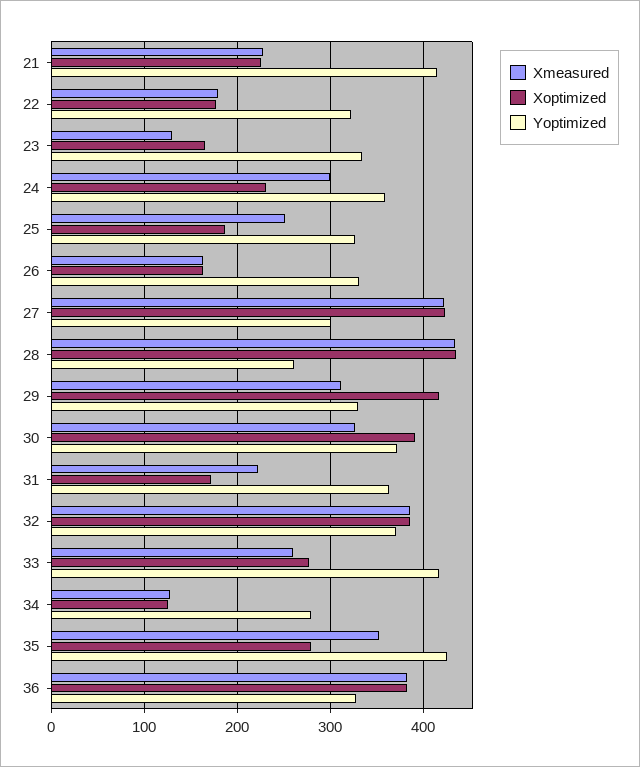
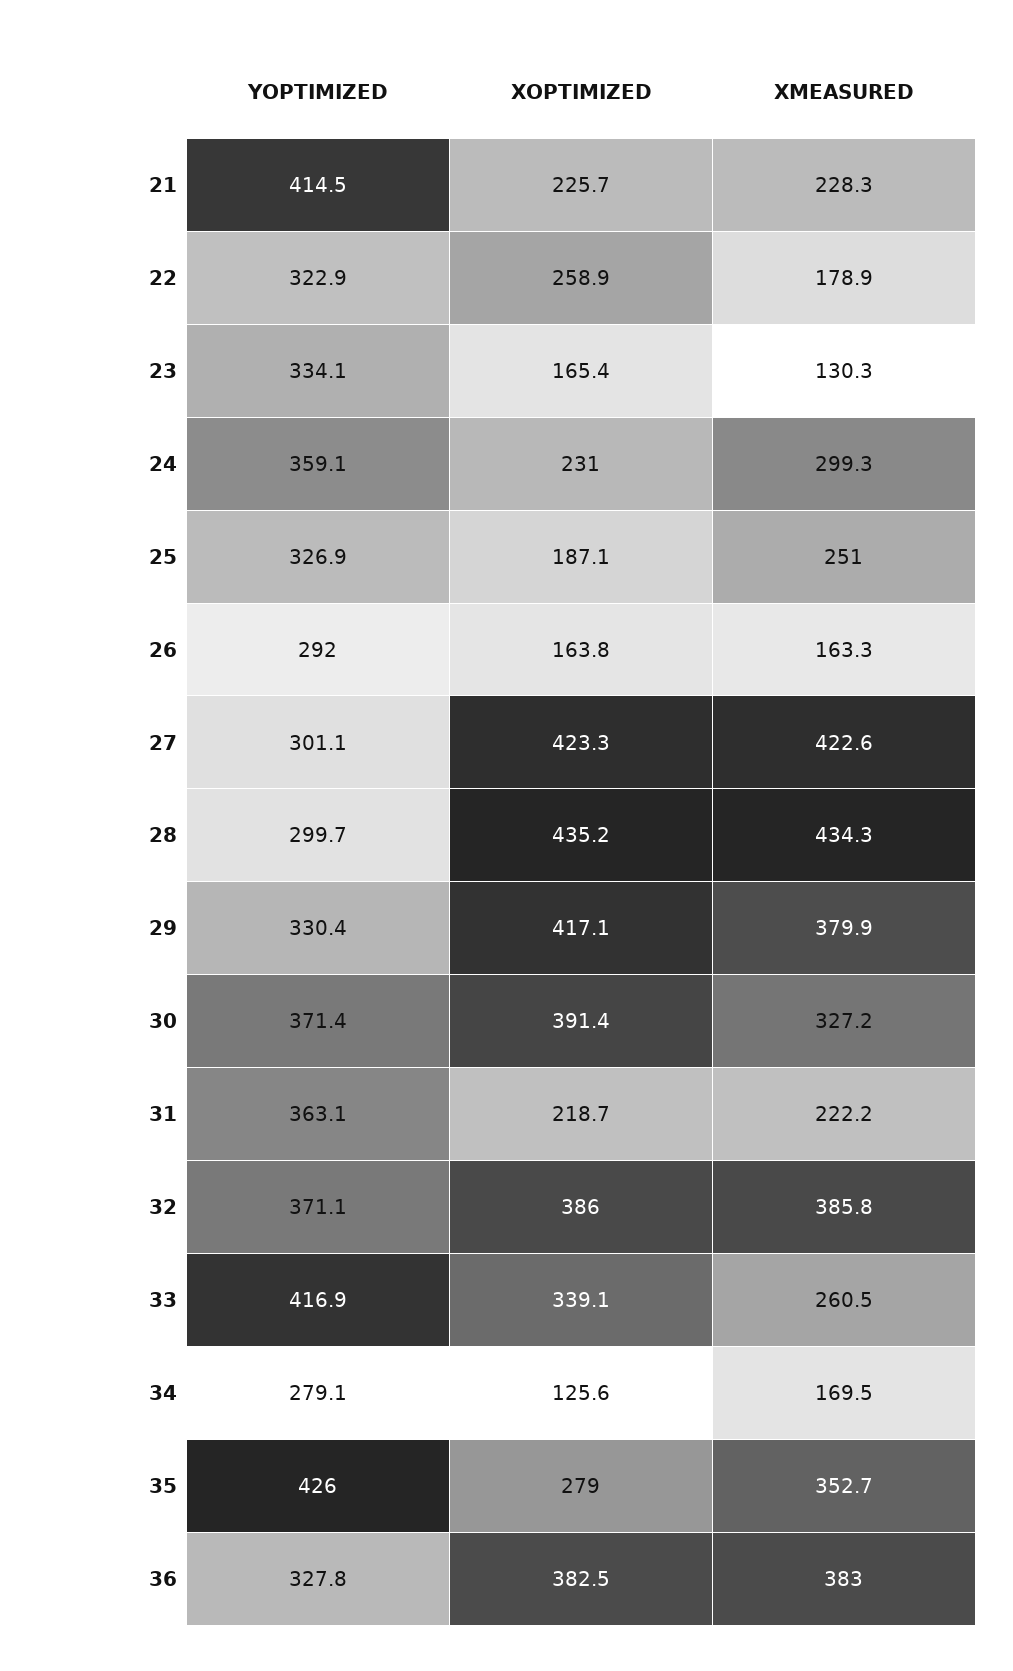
  {
    "Xmeasured": {
      "21": 228.3,
      "22": 178.9,
      "23": 130.3,
      "24": 299.3,
      "25": 251,
      "26": 163.3,
      "27": 422.6,
      "28": 434.3,
-     "29": 310,
+     "29": 379.9,
      "30": 327.2,
      "31": 222.2,
      "32": 385.8,
      "33": 260.5,
-     "34": 130,
+     "34": 169.5,
      "35": 352.7,
      "36": 383
    },
    "Xoptimized": {
      "21": 225.7,
-     "22": 180,
+     "22": 258.9,
      "23": 165.4,
      "24": 231,
      "25": 187.1,
      "26": 163.8,
      "27": 423.3,
      "28": 435.2,
      "29": 417.1,
      "30": 391.4,
-     "31": 170,
+     "31": 218.7,
      "32": 386,
-     "33": 280,
+     "33": 339.1,
      "34": 125.6,
      "35": 279,
      "36": 382.5
    },
    "Yoptimized": {
      "21": 414.5,
      "22": 322.9,
      "23": 334.1,
      "24": 359.1,
      "25": 326.9,
-     "26": 330,
+     "26": 292,
      "27": 301.1,
-     "28": 260,
+     "28": 299.7,
      "29": 330.4,
      "30": 371.4,
      "31": 363.1,
      "32": 371.1,
      "33": 416.9,
      "34": 279.1,
      "35": 426,
      "36": 327.8
    }
  }

